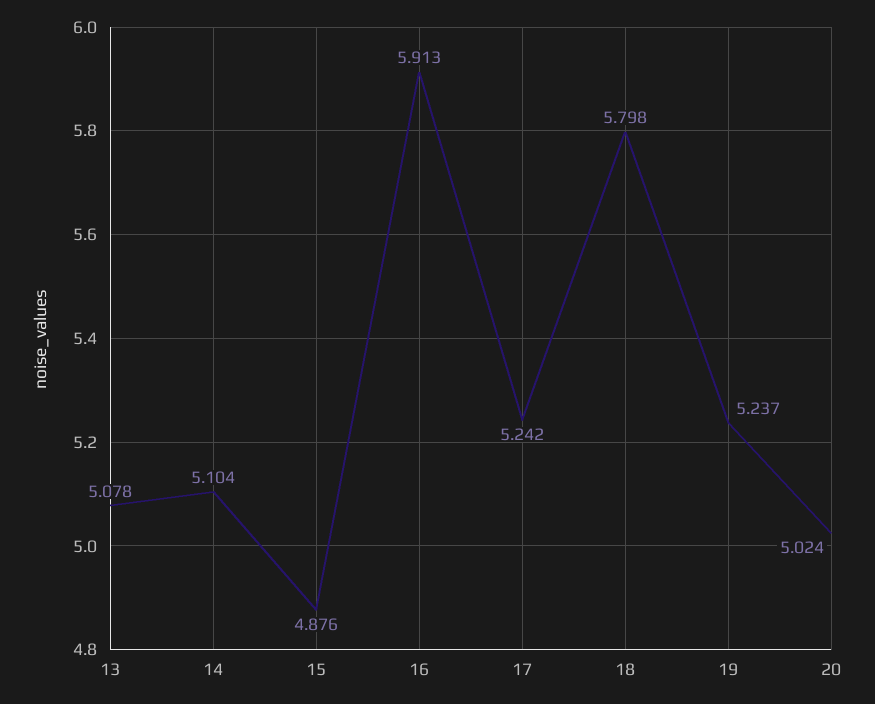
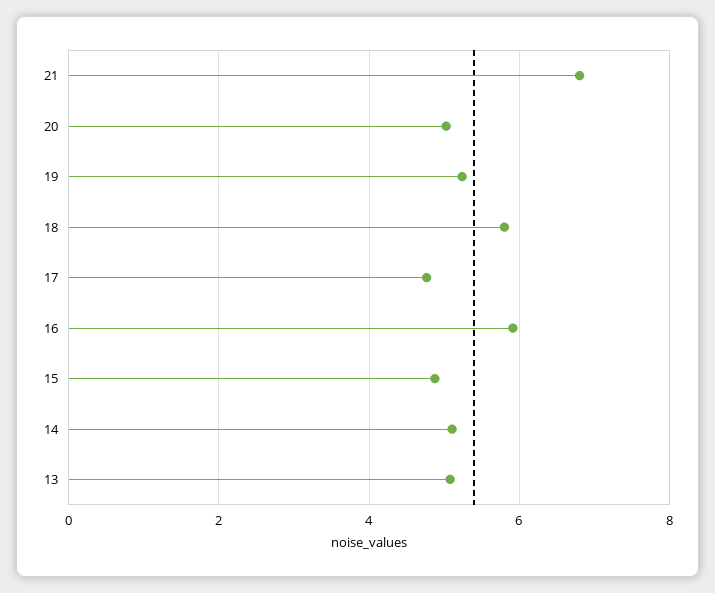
  {
    "13": 5.078,
    "14": 5.104,
    "15": 4.876,
    "16": 5.913,
-   "17": 5.242,
+   "17": 4.8,
    "18": 5.798,
    "19": 5.237,
-   "20": 5.024
+   "20": 5.024,
+   "21": 6.8
  }

